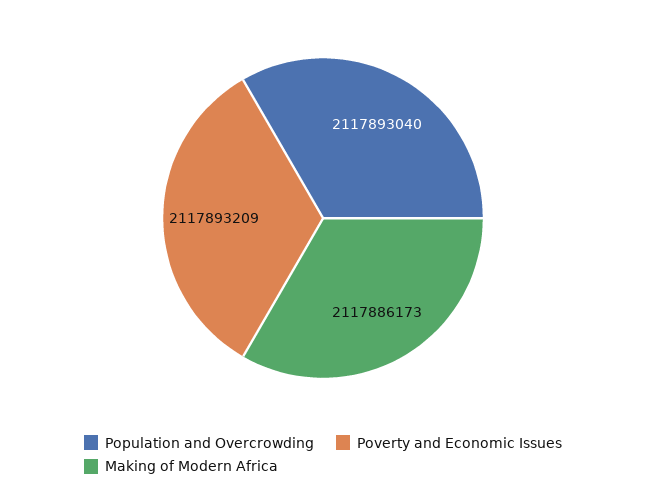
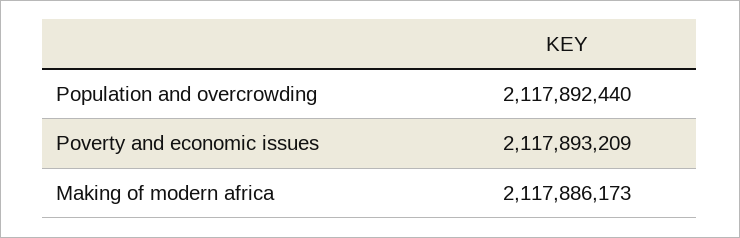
  {
-   "Population and Overcrowding": 2117893040,
+   "Population and Overcrowding": 2117892440,
    "Poverty and Economic Issues": 2117893209,
    "Making of Modern Africa": 2117886173
  }

